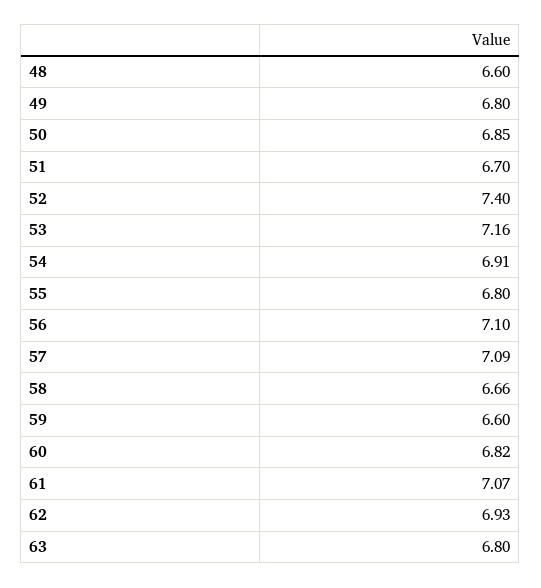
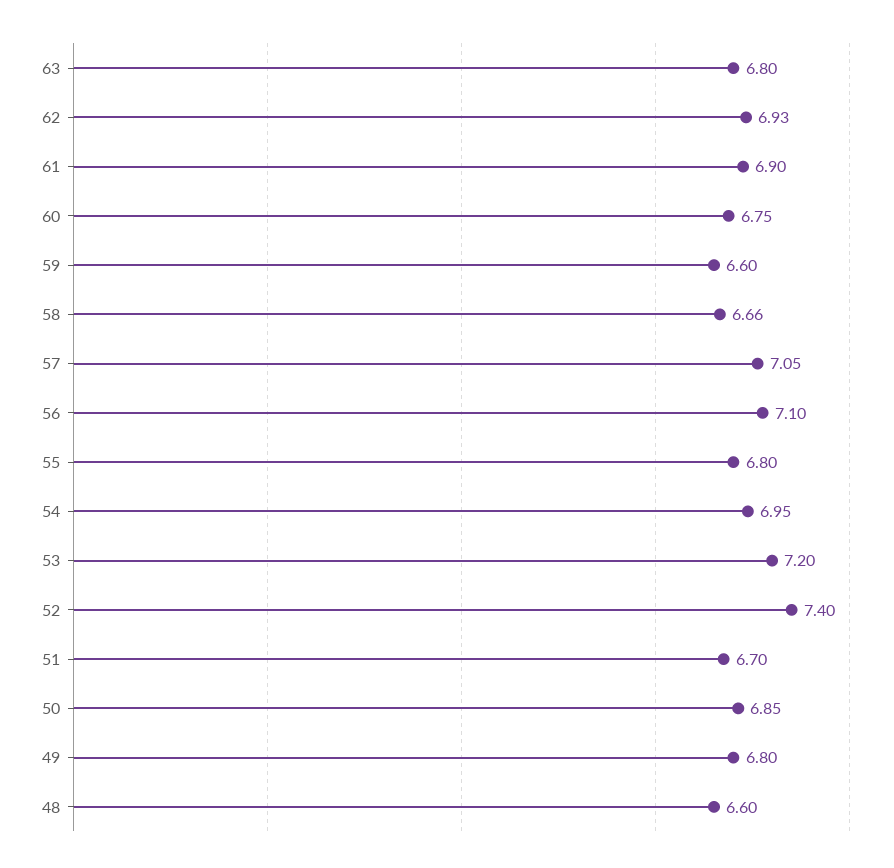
  {
    "48": 6.6,
    "49": 6.8,
    "50": 6.85,
    "51": 6.7,
    "52": 7.4,
-   "53": 7.16,
+   "53": 7.2,
-   "54": 6.91,
+   "54": 6.95,
    "55": 6.8,
    "56": 7.1,
-   "57": 7.09,
+   "57": 7.05,
    "58": 6.66,
    "59": 6.6,
-   "60": 6.82,
+   "60": 6.75,
-   "61": 7.07,
+   "61": 6.9,
    "62": 6.93,
    "63": 6.8
  }

